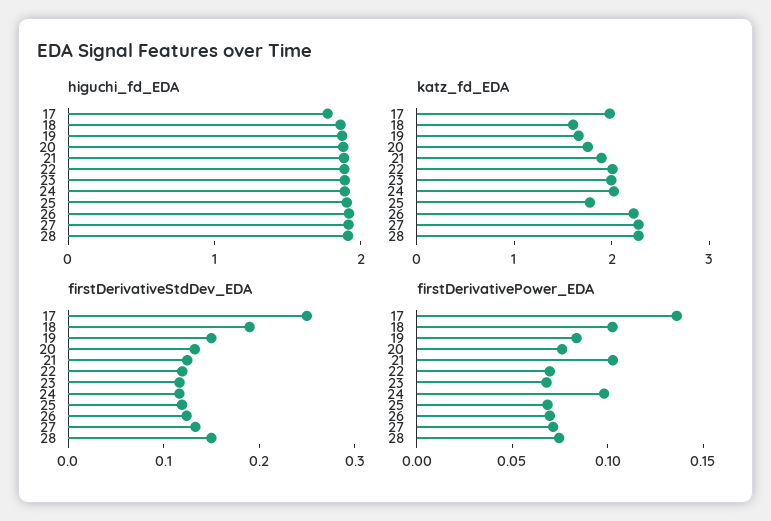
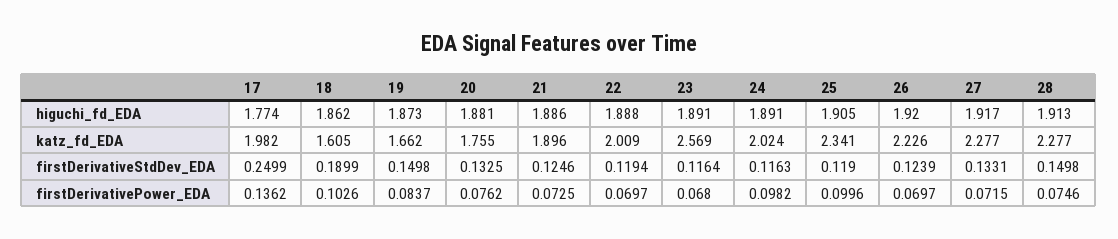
  {
    "higuchi_fd_EDA": {
      "17": 1.774,
      "18": 1.862,
      "19": 1.873,
      "20": 1.881,
      "21": 1.886,
      "22": 1.888,
      "23": 1.891,
      "24": 1.891,
      "25": 1.905,
      "26": 1.92,
      "27": 1.917,
      "28": 1.913
    },
    "katz_fd_EDA": {
      "17": 1.982,
      "18": 1.605,
      "19": 1.662,
      "20": 1.755,
      "21": 1.896,
      "22": 2.009,
-     "23": 2,
+     "23": 2.569,
      "24": 2.024,
-     "25": 1.8,
+     "25": 2.341,
      "26": 2.226,
      "27": 2.277,
      "28": 2.277
    },
    "firstDerivativeStdDev_EDA": {
      "17": 0.2499,
      "18": 0.1899,
      "19": 0.1498,
      "20": 0.1325,
      "21": 0.1246,
      "22": 0.1194,
      "23": 0.1164,
      "24": 0.1163,
      "25": 0.119,
      "26": 0.1239,
      "27": 0.1331,
      "28": 0.1498
    },
    "firstDerivativePower_EDA": {
      "17": 0.1362,
      "18": 0.1026,
      "19": 0.0837,
      "20": 0.0762,
-     "21": 0.1,
+     "21": 0.0725,
      "22": 0.0697,
      "23": 0.068,
      "24": 0.0982,
-     "25": 0.07,
+     "25": 0.0996,
      "26": 0.0697,
      "27": 0.0715,
      "28": 0.0746
    }
  }

